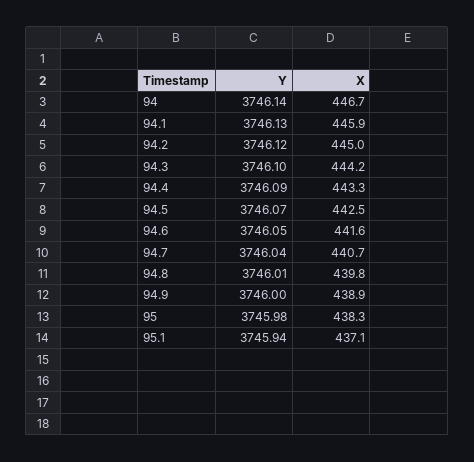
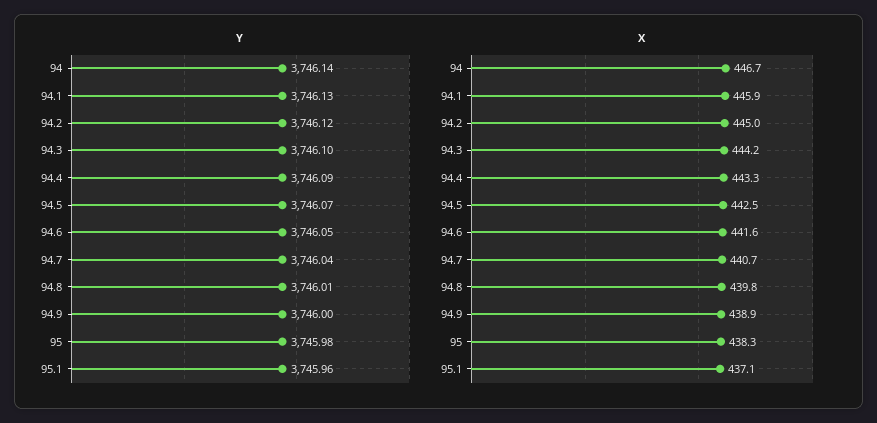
  {
    "Y": {
      "94": 3746.14,
      "94.1": 3746.13,
      "94.2": 3746.12,
      "94.3": 3746.1,
      "94.4": 3746.09,
      "94.5": 3746.07,
      "94.6": 3746.05,
      "94.7": 3746.04,
      "94.8": 3746.01,
      "94.9": 3746,
      "95": 3745.98,
-     "95.1": 3745.94
+     "95.1": 3745.96
    },
    "X": {
      "94": 446.7,
      "94.1": 445.9,
      "94.2": 445,
      "94.3": 444.2,
      "94.4": 443.3,
      "94.5": 442.5,
      "94.6": 441.6,
      "94.7": 440.7,
      "94.8": 439.8,
      "94.9": 438.9,
      "95": 438.3,
      "95.1": 437.1
    }
  }

